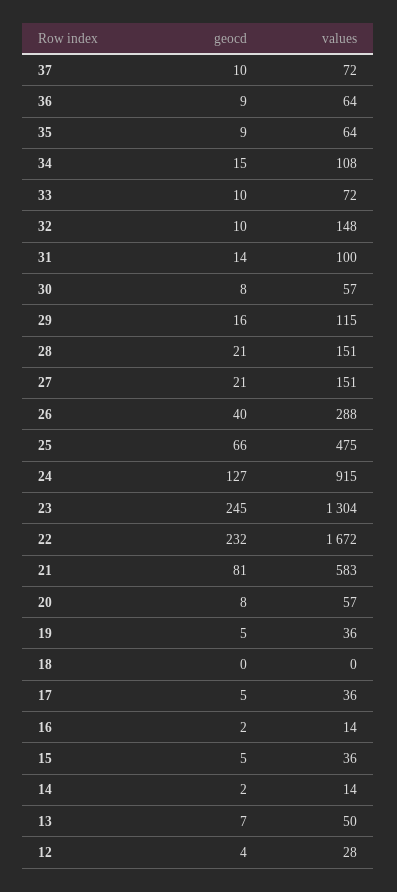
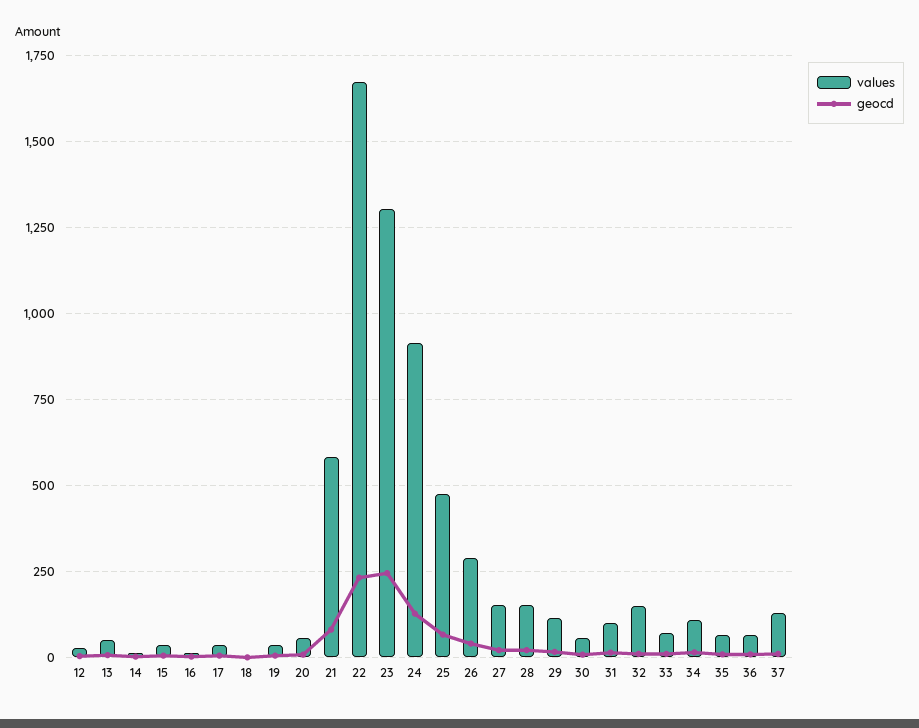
  {
    "geocd": {
      "37": 10,
      "36": 9,
      "35": 9,
      "34": 15,
      "33": 10,
      "32": 10,
      "31": 14,
      "30": 8,
      "29": 16,
      "28": 21,
      "27": 21,
      "26": 40,
      "25": 66,
      "24": 127,
      "23": 245,
      "22": 232,
      "21": 81,
      "20": 8,
      "19": 5,
      "18": 0,
      "17": 5,
      "16": 2,
      "15": 5,
      "14": 2,
      "13": 7,
      "12": 4
    },
    "values": {
-     "37": 72,
+     "37": 125,
      "36": 64,
      "35": 64,
      "34": 108,
      "33": 72,
      "32": 148,
      "31": 100,
      "30": 57,
      "29": 115,
      "28": 151,
      "27": 151,
      "26": 288,
      "25": 475,
      "24": 915,
      "23": 1304,
      "22": 1672,
      "21": 583,
      "20": 57,
      "19": 36,
      "18": 0,
      "17": 36,
      "16": 14,
      "15": 36,
      "14": 14,
      "13": 50,
      "12": 28
    }
  }

